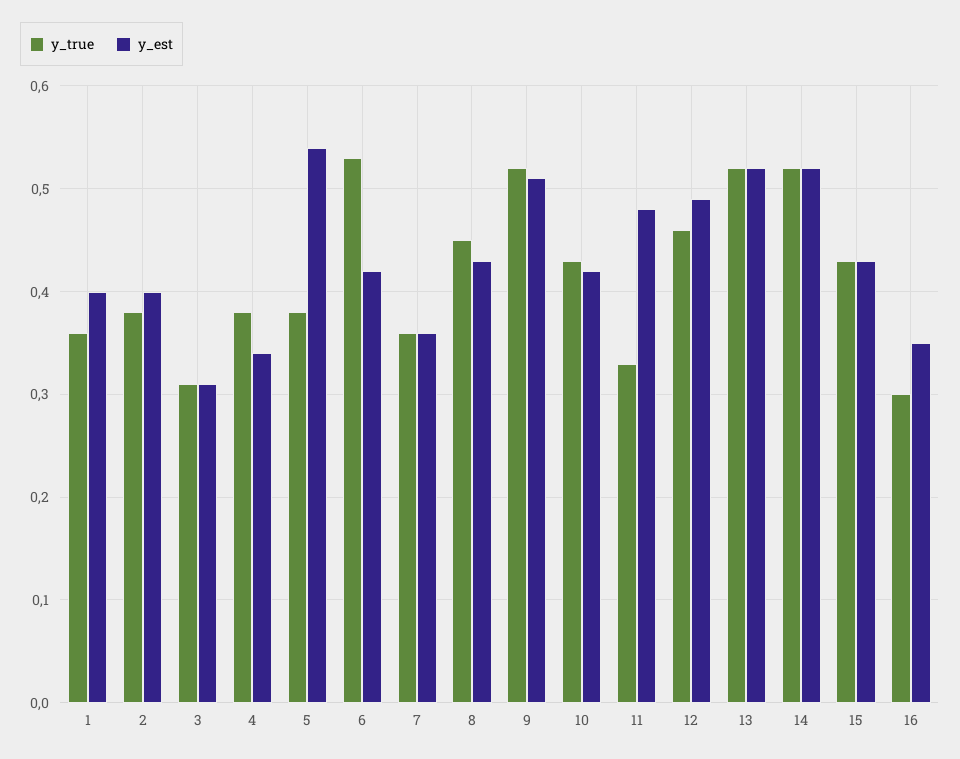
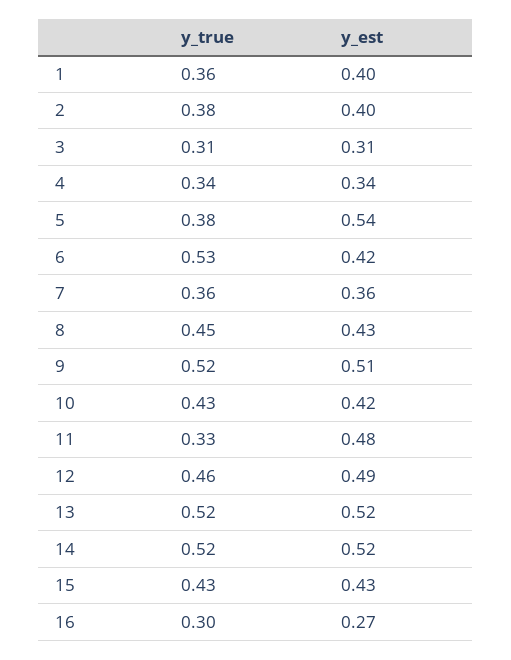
  {
    "y_true": {
      "1": 0.36,
      "2": 0.38,
      "3": 0.31,
-     "4": 0.38,
+     "4": 0.34,
      "5": 0.38,
      "6": 0.53,
      "7": 0.36,
      "8": 0.45,
      "9": 0.52,
      "10": 0.43,
      "11": 0.33,
      "12": 0.46,
      "13": 0.52,
      "14": 0.52,
      "15": 0.43,
      "16": 0.3
    },
    "y_est": {
      "1": 0.4,
      "2": 0.4,
      "3": 0.31,
      "4": 0.34,
      "5": 0.54,
      "6": 0.42,
      "7": 0.36,
      "8": 0.43,
      "9": 0.51,
      "10": 0.42,
      "11": 0.48,
      "12": 0.49,
      "13": 0.52,
      "14": 0.52,
      "15": 0.43,
-     "16": 0.35
+     "16": 0.27
    }
  }

